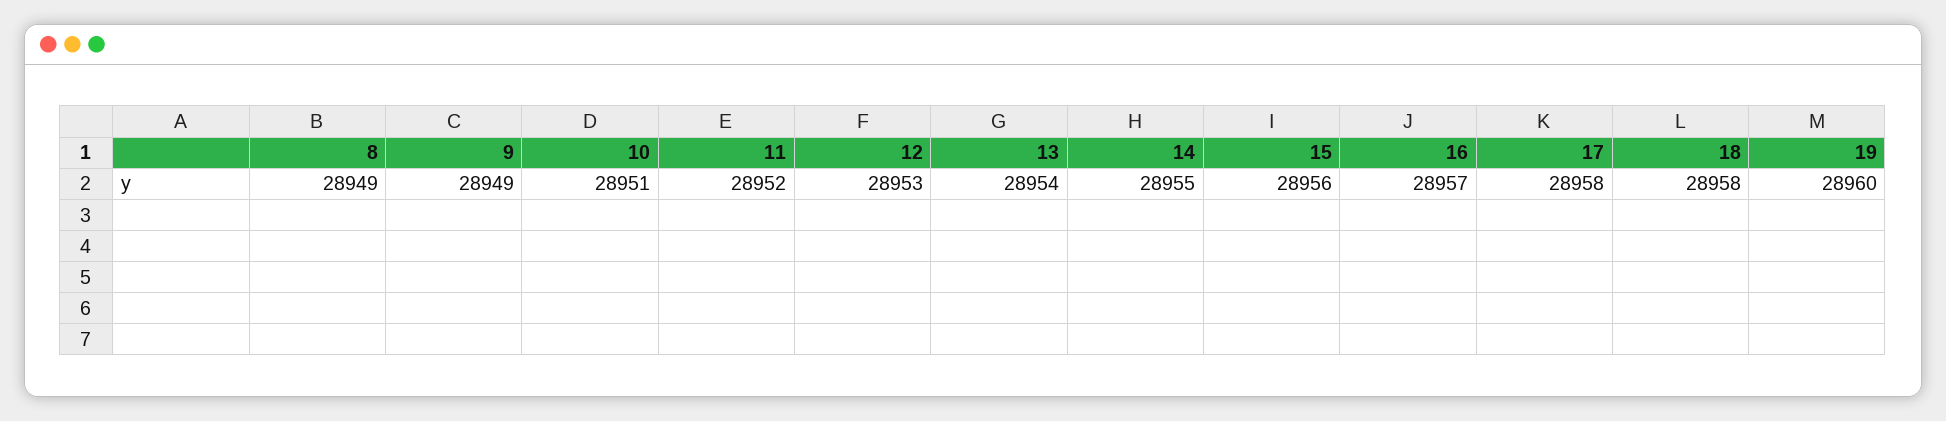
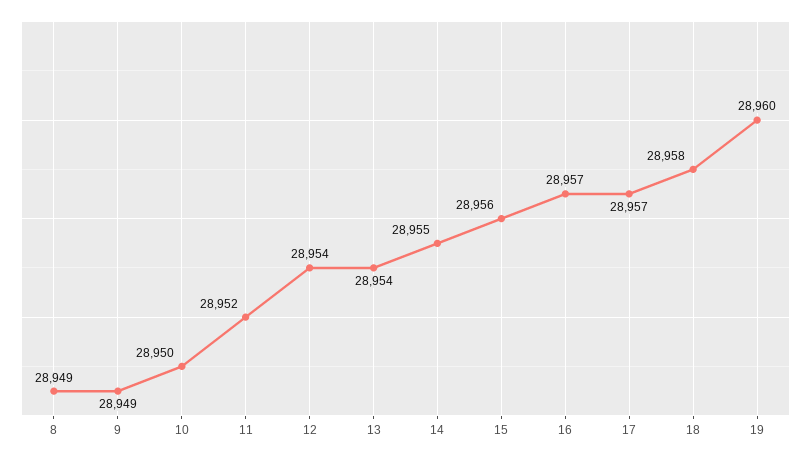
  {
    "8": 28949,
    "9": 28949,
-   "10": 28951,
+   "10": 28950,
    "11": 28952,
-   "12": 28953,
+   "12": 28954,
    "13": 28954,
    "14": 28955,
    "15": 28956,
    "16": 28957,
-   "17": 28958,
+   "17": 28957,
    "18": 28958,
    "19": 28960
  }

